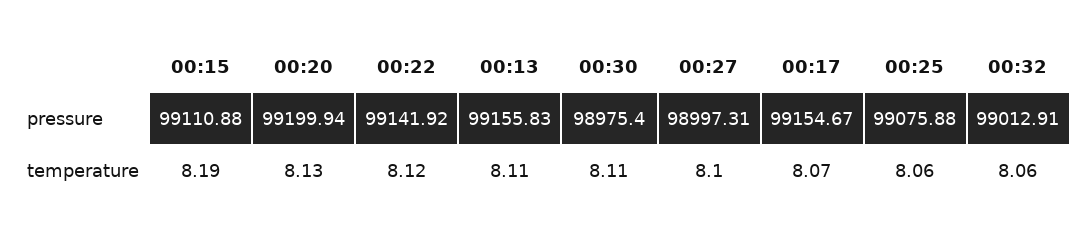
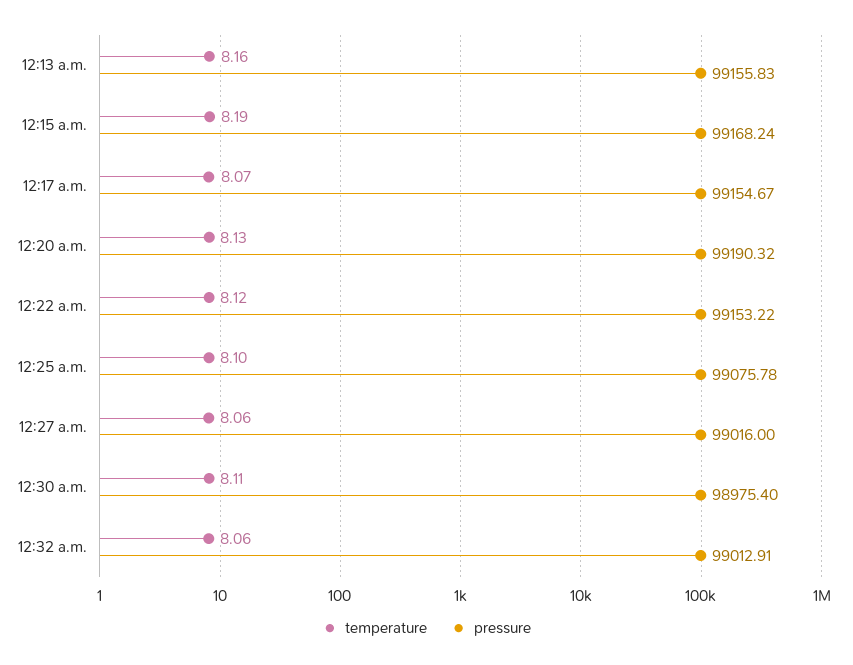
  {
    "pressure": {
-     "00:15": 99110.88,
+     "00:15": 99168.24,
-     "00:20": 99199.94,
+     "00:20": 99190.32,
-     "00:22": 99141.92,
+     "00:22": 99153.22,
      "00:13": 99155.83,
      "00:30": 98975.4,
-     "00:27": 98997.31,
+     "00:27": 99016,
      "00:17": 99154.67,
-     "00:25": 99075.88,
+     "00:25": 99075.78,
      "00:32": 99012.91
    },
    "temperature": {
      "00:15": 8.19,
      "00:20": 8.13,
      "00:22": 8.12,
-     "00:13": 8.11,
+     "00:13": 8.16,
      "00:30": 8.11,
-     "00:27": 8.1,
+     "00:27": 8.06,
      "00:17": 8.07,
-     "00:25": 8.06,
+     "00:25": 8.1,
      "00:32": 8.06
    }
  }

